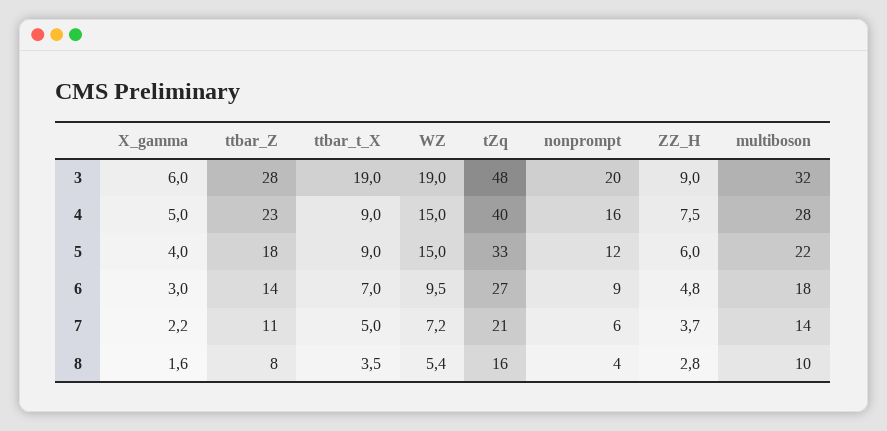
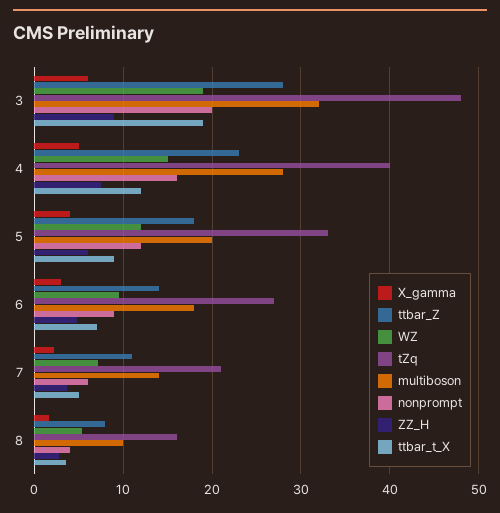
  {
    "X_gamma": {
      "3": 6,
      "4": 5,
      "5": 4,
      "6": 3,
      "7": 2.2,
      "8": 1.6
    },
    "ttbar_Z": {
      "3": 28,
      "4": 23,
      "5": 18,
      "6": 14,
      "7": 11,
      "8": 8
    },
    "ttbar_t_X": {
      "3": 19,
-     "4": 9,
+     "4": 12,
      "5": 9,
      "6": 7,
      "7": 5,
      "8": 3.5
    },
    "WZ": {
      "3": 19,
      "4": 15,
-     "5": 15,
+     "5": 12,
      "6": 9.5,
      "7": 7.2,
      "8": 5.4
    },
    "tZq": {
      "3": 48,
      "4": 40,
      "5": 33,
      "6": 27,
      "7": 21,
      "8": 16
    },
    "nonprompt": {
      "3": 20,
      "4": 16,
      "5": 12,
      "6": 9,
      "7": 6,
      "8": 4
    },
    "ZZ_H": {
      "3": 9,
      "4": 7.5,
      "5": 6,
      "6": 4.8,
      "7": 3.7,
      "8": 2.8
    },
    "multiboson": {
      "3": 32,
      "4": 28,
-     "5": 22,
+     "5": 20,
      "6": 18,
      "7": 14,
      "8": 10
    }
  }

